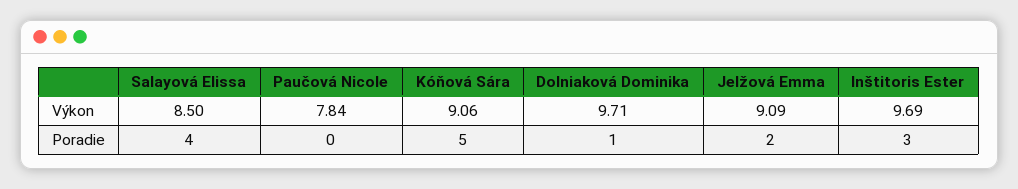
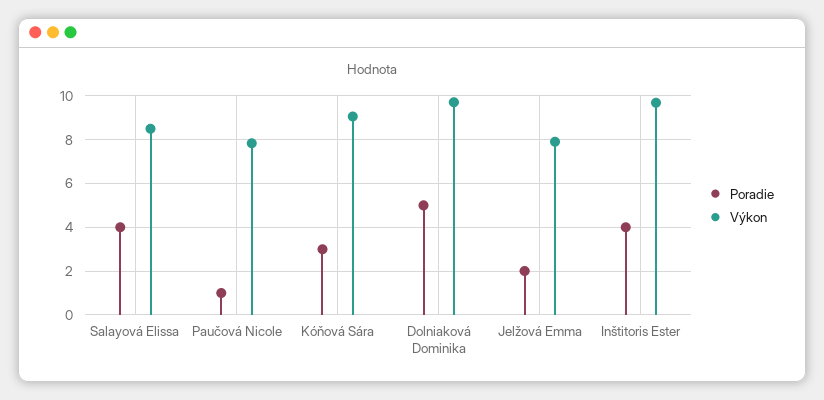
  {
    "Výkon": {
      "Salayová Elissa": 8.5,
      "Paučová Nicole": 7.84,
      "Kóňová Sára": 9.06,
      "Dolniaková Dominika": 9.71,
-     "Jelžová Emma": 9.09,
+     "Jelžová Emma": 8,
      "Inštitoris Ester": 9.69
    },
    "Poradie": {
      "Salayová Elissa": 4,
-     "Paučová Nicole": 0,
+     "Paučová Nicole": 1,
-     "Kóňová Sára": 5,
+     "Kóňová Sára": 3,
-     "Dolniaková Dominika": 1,
+     "Dolniaková Dominika": 5,
      "Jelžová Emma": 2,
-     "Inštitoris Ester": 3
+     "Inštitoris Ester": 4
    }
  }

